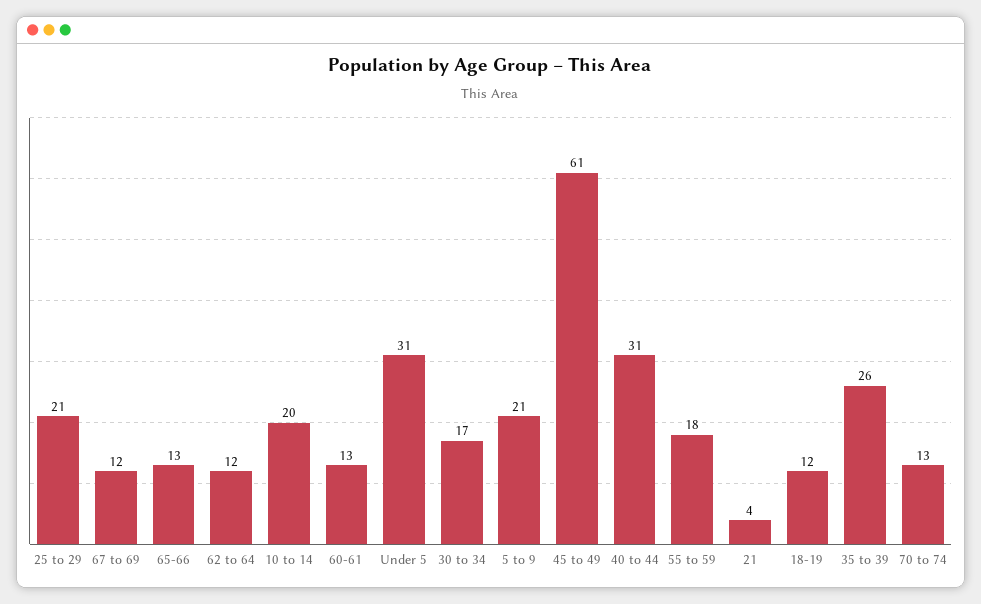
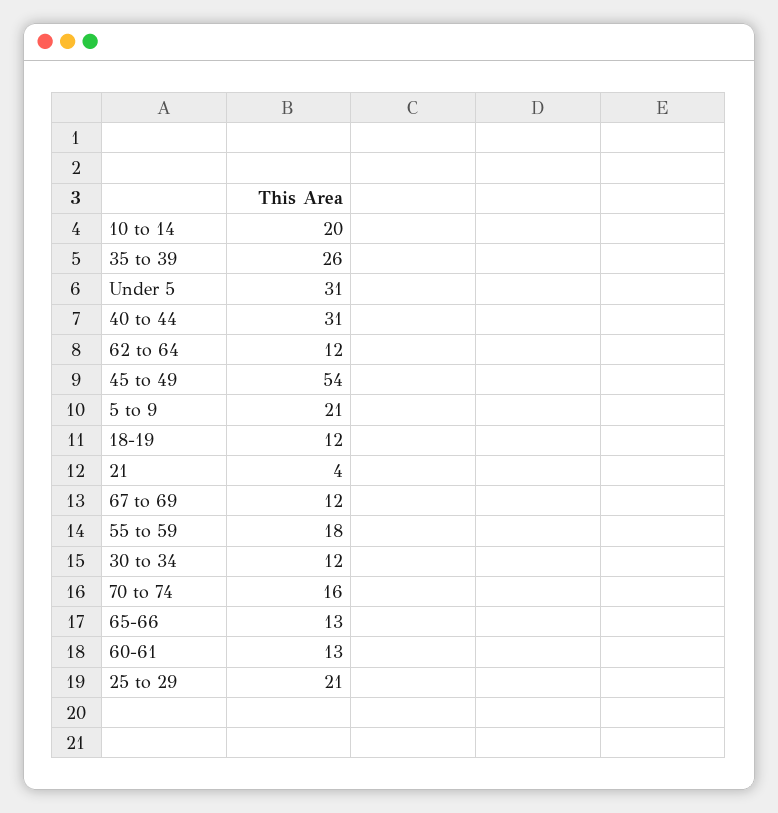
  {
    "25 to 29": 21,
    "67 to 69": 12,
    "65-66": 13,
    "62 to 64": 12,
    "10 to 14": 20,
    "60-61": 13,
    "Under 5": 31,
-   "30 to 34": 17,
+   "30 to 34": 12,
    "5 to 9": 21,
-   "45 to 49": 61,
+   "45 to 49": 54,
    "40 to 44": 31,
    "55 to 59": 18,
    "21": 4,
    "18-19": 12,
    "35 to 39": 26,
-   "70 to 74": 13
+   "70 to 74": 16
  }

